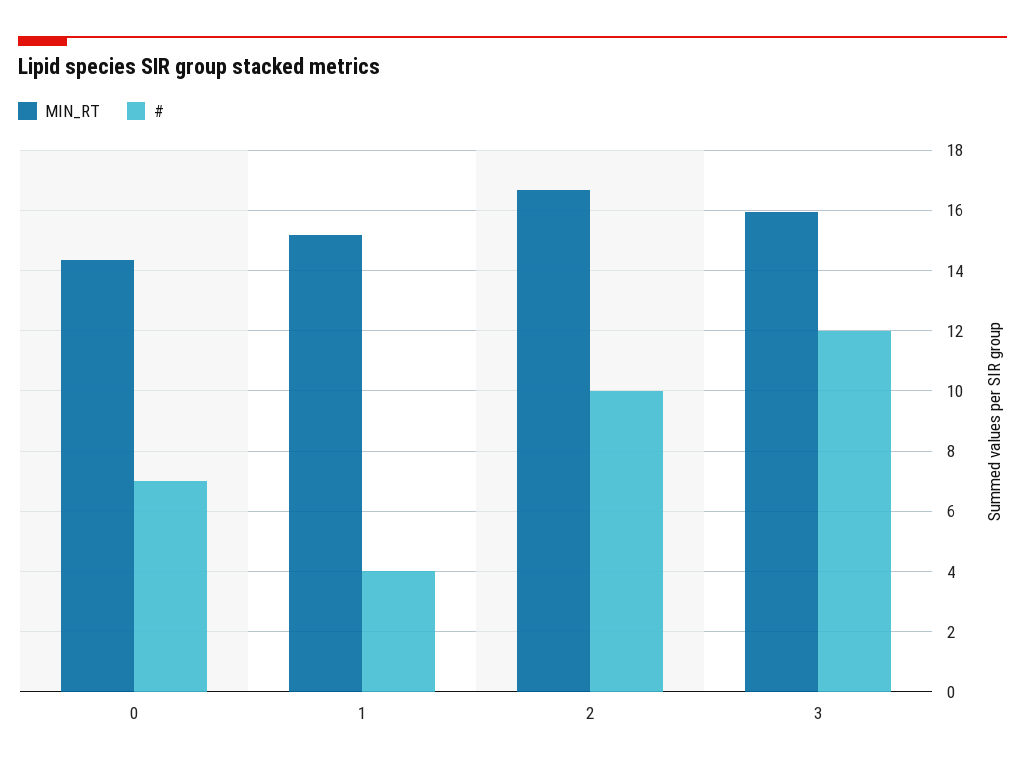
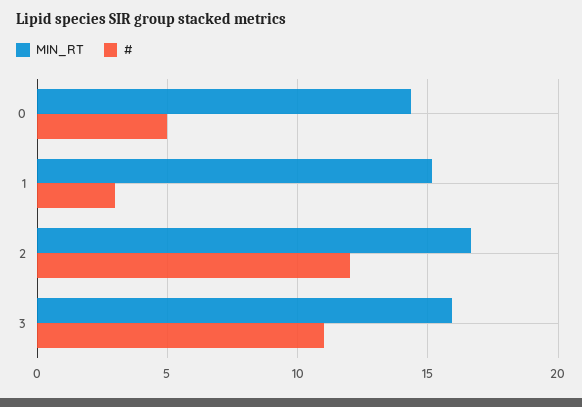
  {
    "MIN_RT": {
      "0": 14.4,
      "1": 15.2,
      "2": 16.6,
      "3": 16
    },
    "#": {
-     "0": 7,
+     "0": 5,
-     "1": 4,
+     "1": 3,
-     "2": 10,
+     "2": 12,
-     "3": 12
+     "3": 11
    }
  }

